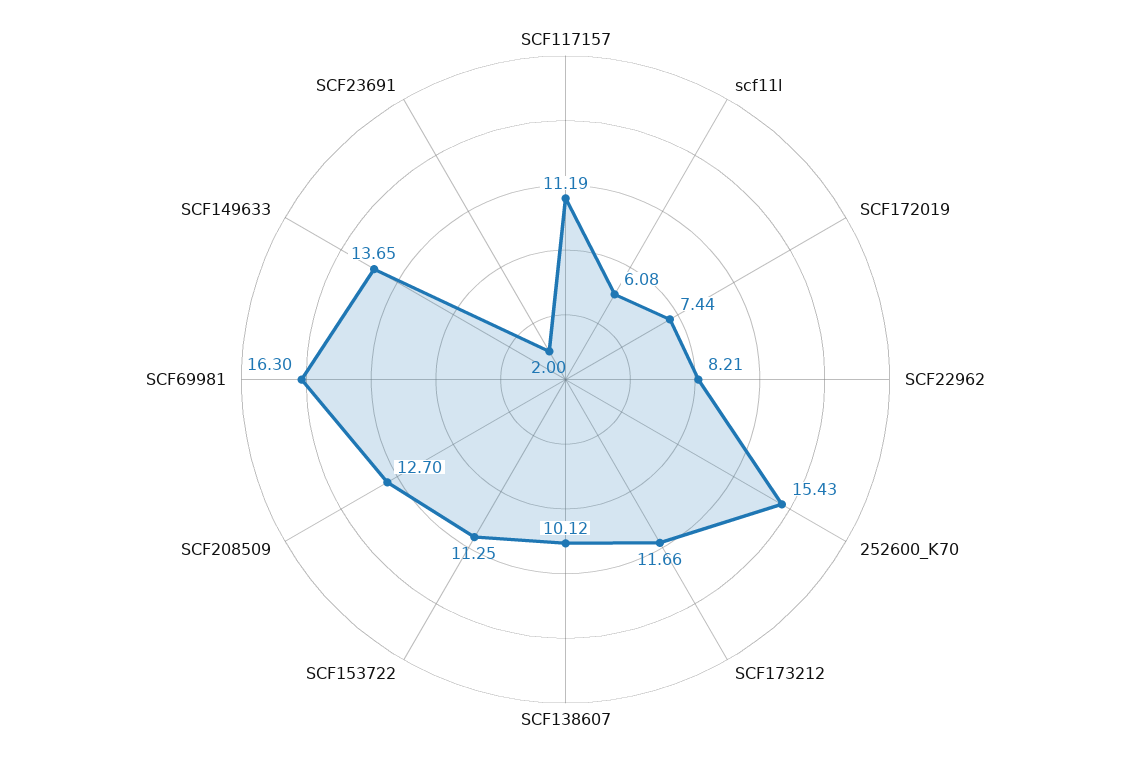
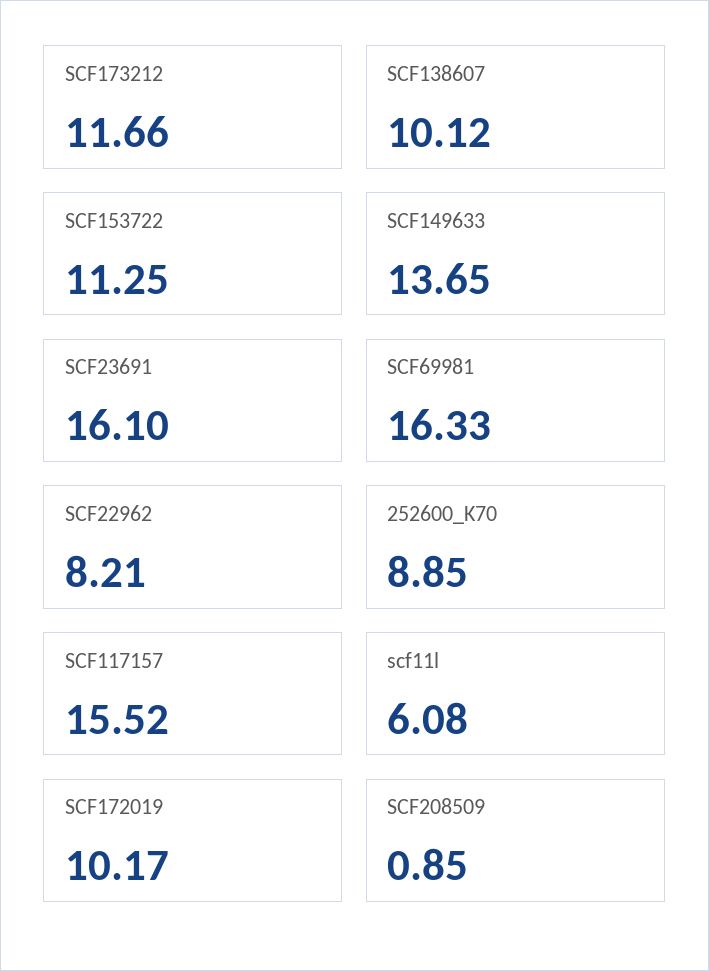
  {
-   "SCF117157": 11.19,
+   "SCF117157": 15.52,
    "scf11l": 6.08,
-   "SCF172019": 7.44,
+   "SCF172019": 10.17,
    "SCF22962": 8.21,
-   "252600_K70": 15.43,
+   "252600_K70": 8.85,
    "SCF173212": 11.66,
    "SCF138607": 10.12,
    "SCF153722": 11.25,
-   "SCF208509": 12.7,
+   "SCF208509": 0.85,
-   "SCF69981": 16.3,
+   "SCF69981": 16.33,
    "SCF149633": 13.65,
-   "SCF23691": 2
+   "SCF23691": 16.1
  }

